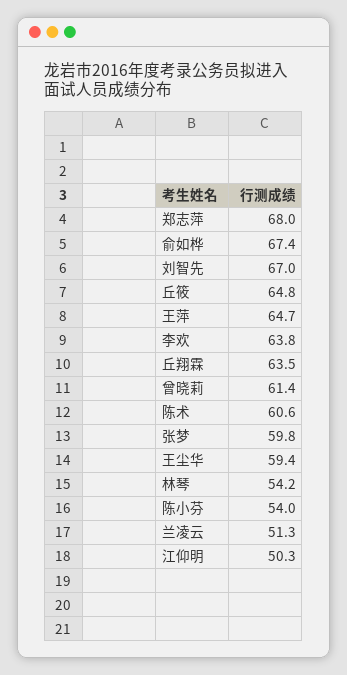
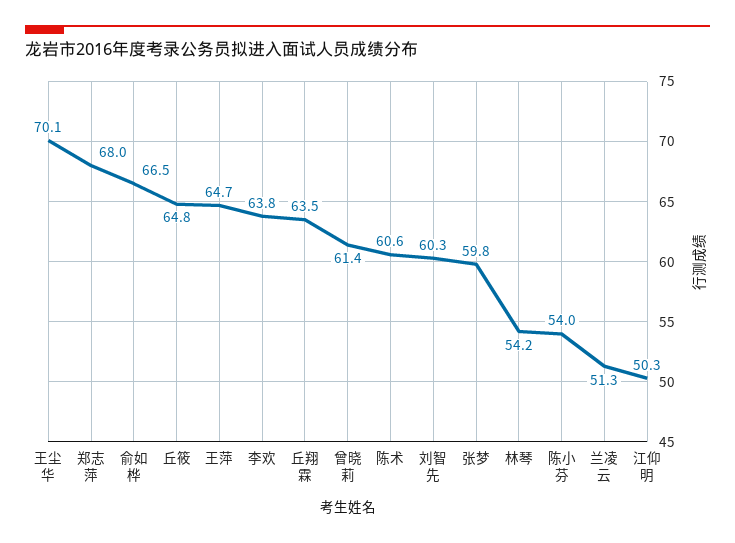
  {
    "郑志萍": 68,
-   "俞如桦": 67.4,
+   "俞如桦": 66.5,
-   "刘智先": 67,
+   "刘智先": 60.3,
    "丘筱": 64.8,
    "王萍": 64.7,
    "李欢": 63.8,
    "丘翔霖": 63.5,
    "曾晓莉": 61.4,
    "陈术": 60.6,
    "张梦": 59.8,
-   "王尘华": 59.4,
+   "王尘华": 70.1,
    "林琴": 54.2,
    "陈小芬": 54,
    "兰凌云": 51.3,
    "江仰明": 50.3
  }

